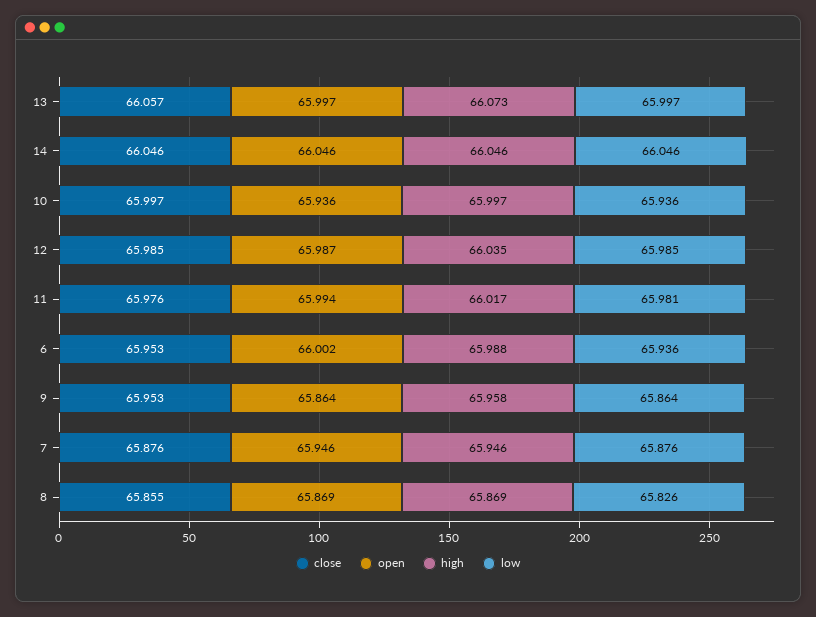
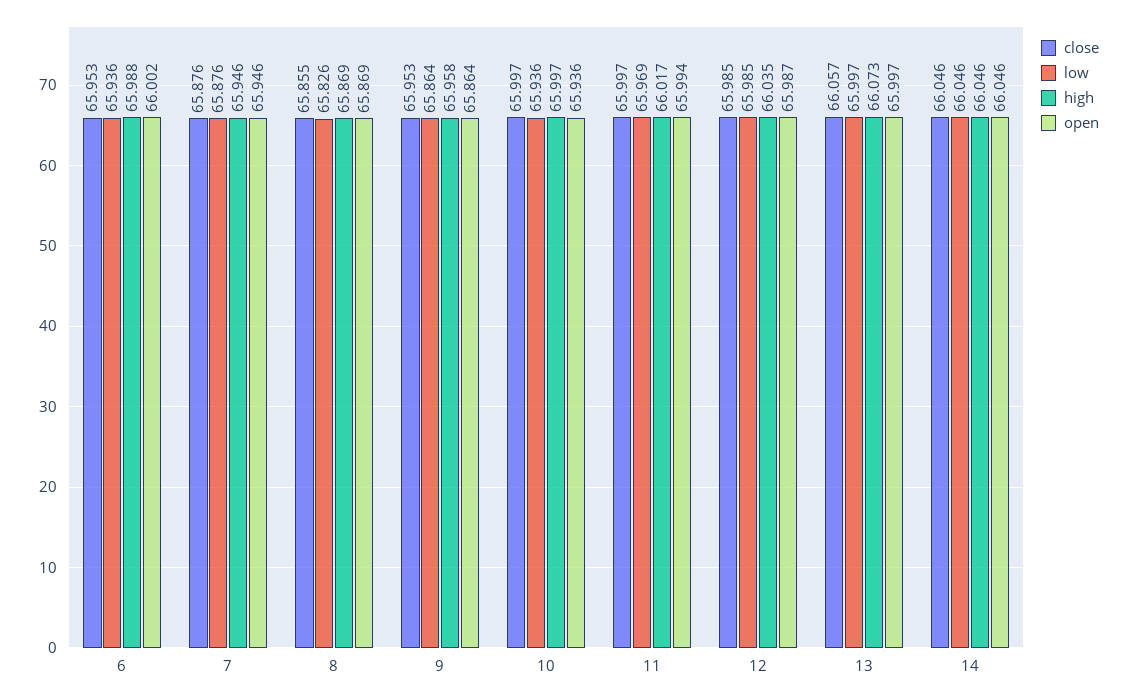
  {
    "close": {
      "13": 66.057,
      "14": 66.046,
      "10": 65.997,
      "12": 65.985,
-     "11": 65.976,
+     "11": 65.997,
      "6": 65.953,
      "9": 65.953,
      "7": 65.876,
      "8": 65.855
    },
    "open": {
      "13": 65.997,
      "14": 66.046,
      "10": 65.936,
      "12": 65.987,
      "11": 65.994,
      "6": 66.002,
      "9": 65.864,
      "7": 65.946,
      "8": 65.869
    },
    "high": {
      "13": 66.073,
      "14": 66.046,
      "10": 65.997,
      "12": 66.035,
      "11": 66.017,
      "6": 65.988,
      "9": 65.958,
      "7": 65.946,
      "8": 65.869
    },
    "low": {
      "13": 65.997,
      "14": 66.046,
      "10": 65.936,
      "12": 65.985,
-     "11": 65.981,
+     "11": 65.969,
      "6": 65.936,
      "9": 65.864,
      "7": 65.876,
      "8": 65.826
    }
  }

